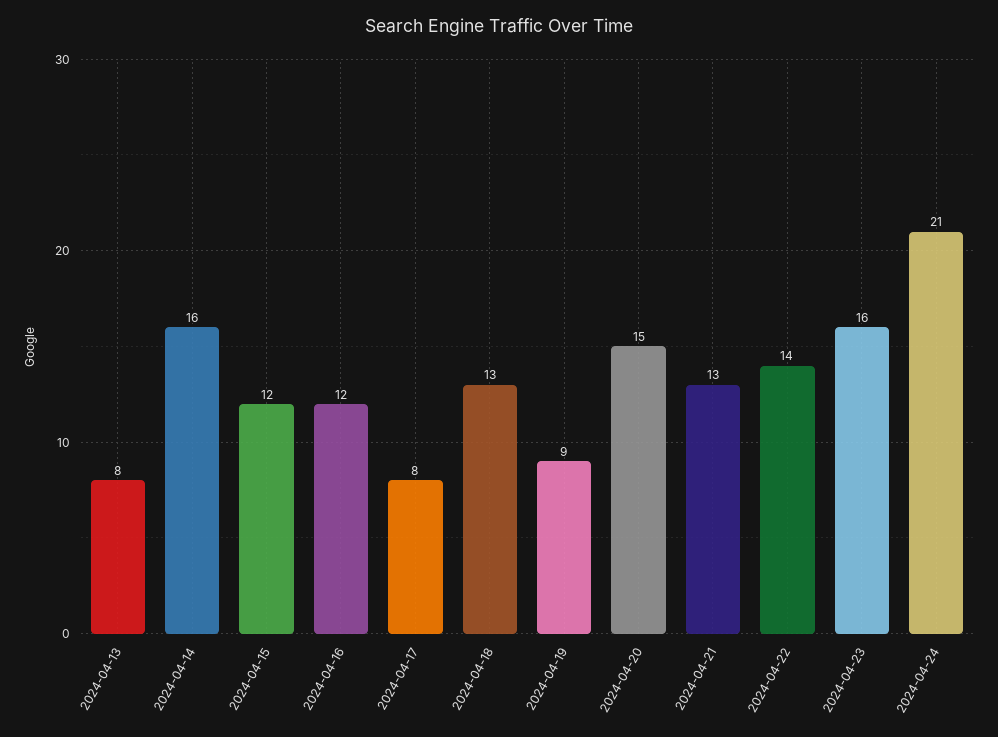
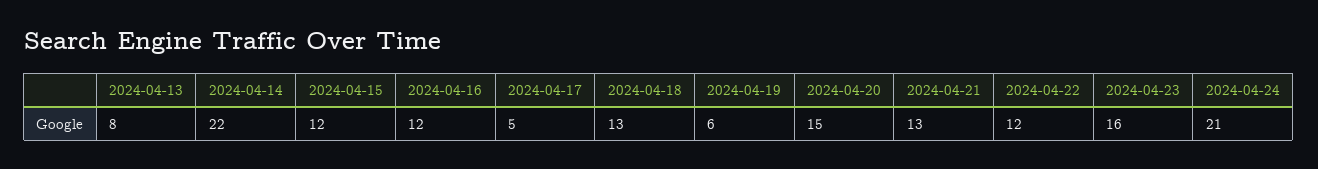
  {
    "2024-04-13": 8,
-   "2024-04-14": 16,
+   "2024-04-14": 22,
    "2024-04-15": 12,
    "2024-04-16": 12,
-   "2024-04-17": 8,
+   "2024-04-17": 5,
    "2024-04-18": 13,
-   "2024-04-19": 9,
+   "2024-04-19": 6,
    "2024-04-20": 15,
    "2024-04-21": 13,
-   "2024-04-22": 14,
+   "2024-04-22": 12,
    "2024-04-23": 16,
    "2024-04-24": 21
  }

